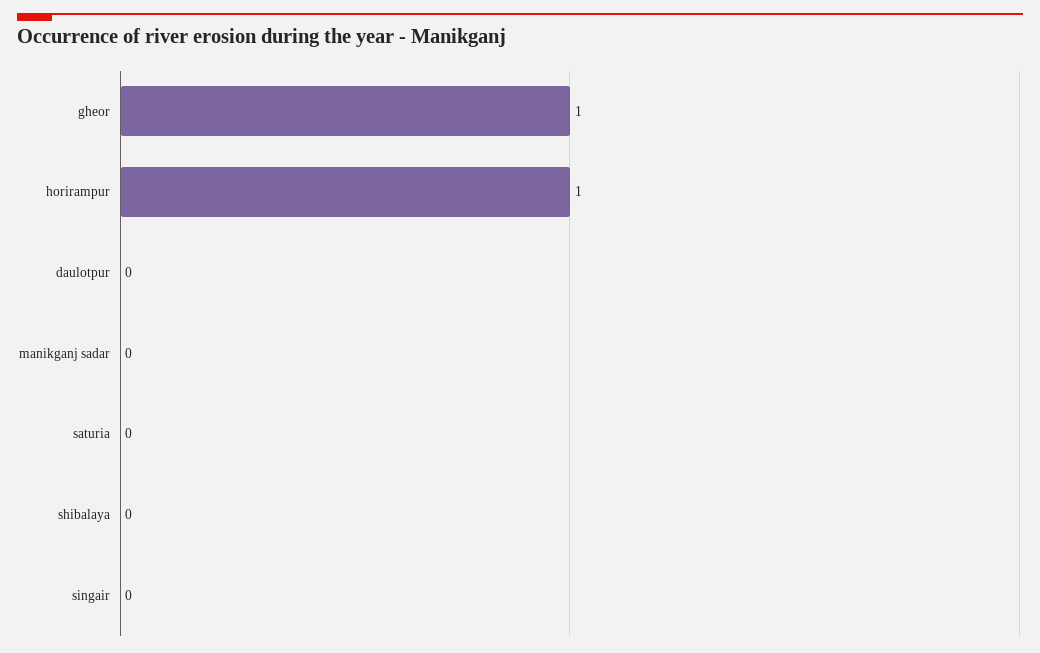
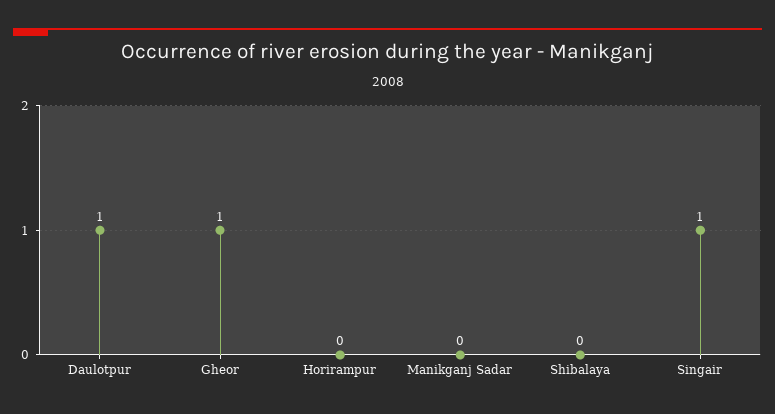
  {
    "gheor": 1,
-   "horirampur": 1,
+   "horirampur": 0,
-   "daulotpur": 0,
+   "daulotpur": 1,
    "manikganj sadar": 0,
-   "saturia": 0,
    "shibalaya": 0,
-   "singair": 0
+   "singair": 1
  }

